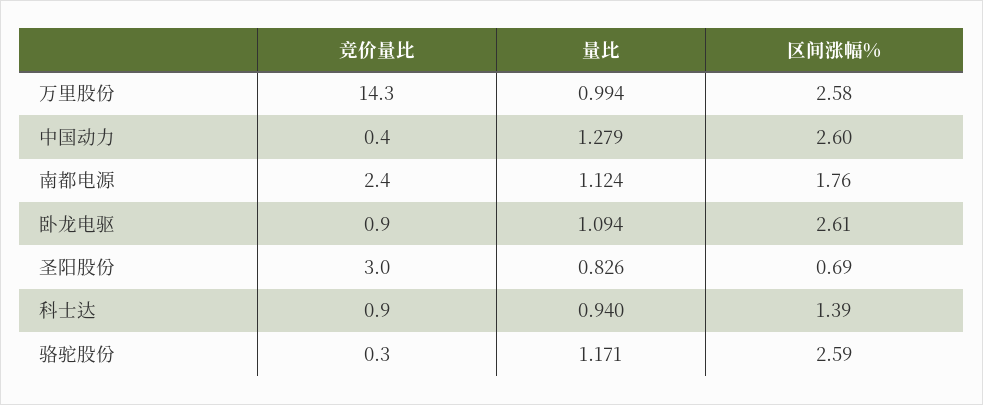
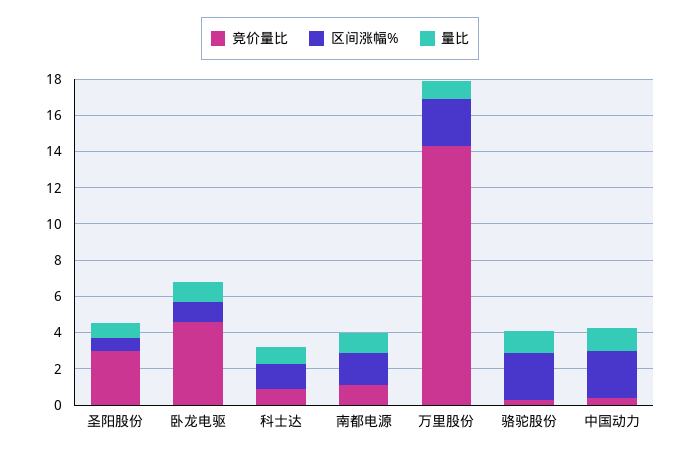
  {
    "竞价量比": {
      "万里股份": 14.3,
      "中国动力": 0.4,
-     "南都电源": 2.4,
+     "南都电源": 1,
-     "卧龙电驱": 0.9,
+     "卧龙电驱": 4.5,
      "圣阳股份": 3,
      "科士达": 0.9,
      "骆驼股份": 0.3
    },
    "量比": {
      "万里股份": 0.994,
      "中国动力": 1.279,
      "南都电源": 1.124,
      "卧龙电驱": 1.094,
      "圣阳股份": 0.826,
      "科士达": 0.94,
      "骆驼股份": 1.171
    },
    "区间涨幅%": {
      "万里股份": 2.58,
      "中国动力": 2.6,
      "南都电源": 1.76,
-     "卧龙电驱": 2.61,
+     "卧龙电驱": 1,
      "圣阳股份": 0.69,
      "科士达": 1.39,
      "骆驼股份": 2.59
    }
  }

